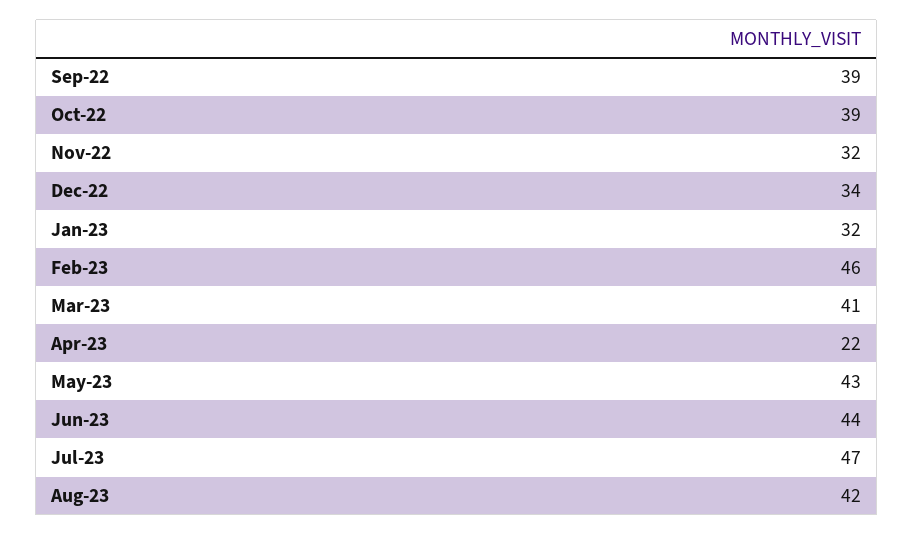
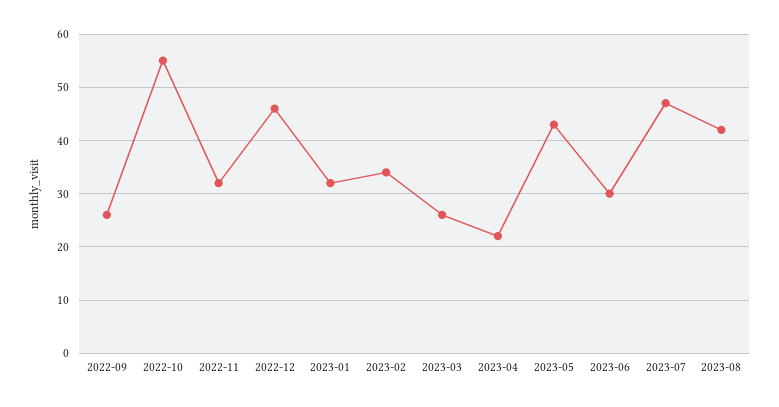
  {
-   "Sep-22": 39,
+   "Sep-22": 25,
-   "Oct-22": 39,
+   "Oct-22": 55,
    "Nov-22": 32,
-   "Dec-22": 34,
+   "Dec-22": 45,
    "Jan-23": 32,
-   "Feb-23": 46,
+   "Feb-23": 35,
-   "Mar-23": 41,
+   "Mar-23": 25,
    "Apr-23": 22,
    "May-23": 43,
-   "Jun-23": 44,
+   "Jun-23": 30,
    "Jul-23": 47,
    "Aug-23": 42
  }

